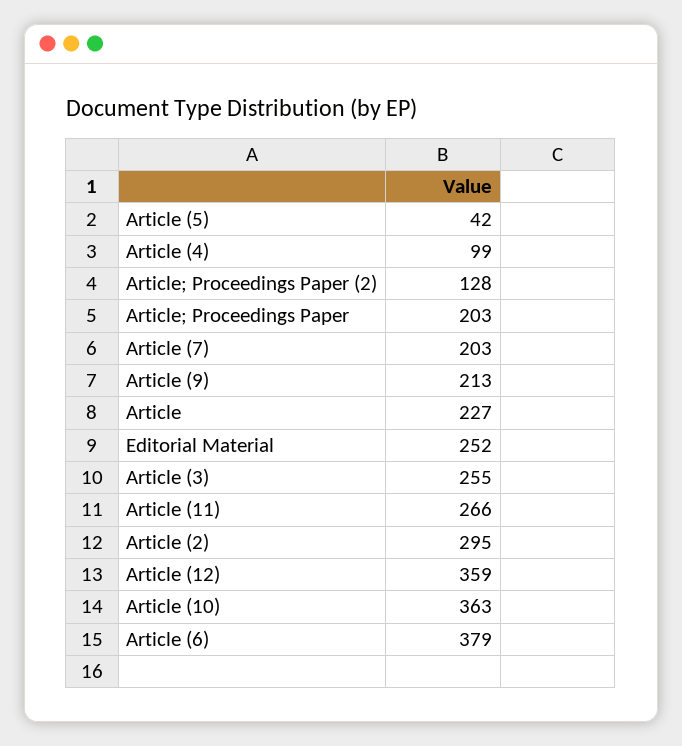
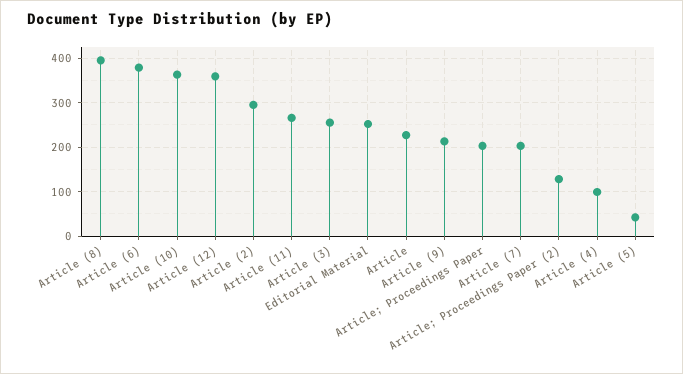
  {
    "Article (5)": 42,
    "Article (4)": 99,
    "Article; Proceedings Paper (2)": 128,
    "Article; Proceedings Paper": 203,
    "Article (7)": 203,
    "Article (9)": 213,
    "Article": 227,
    "Editorial Material": 252,
    "Article (3)": 255,
    "Article (11)": 266,
    "Article (2)": 295,
    "Article (12)": 359,
    "Article (10)": 363,
-   "Article (6)": 379
+   "Article (6)": 379,
+   "Article (8)": 400
  }

